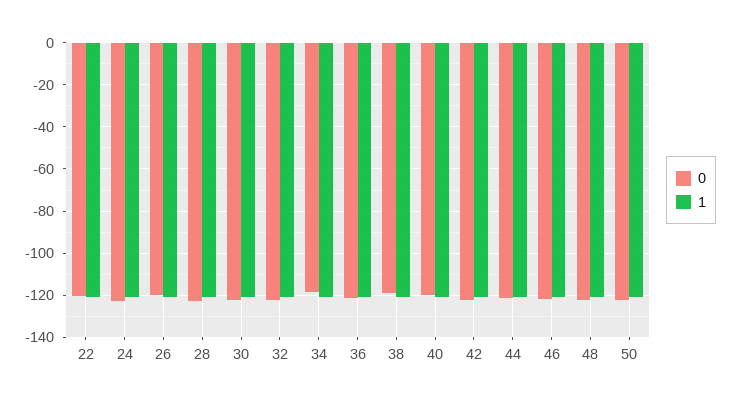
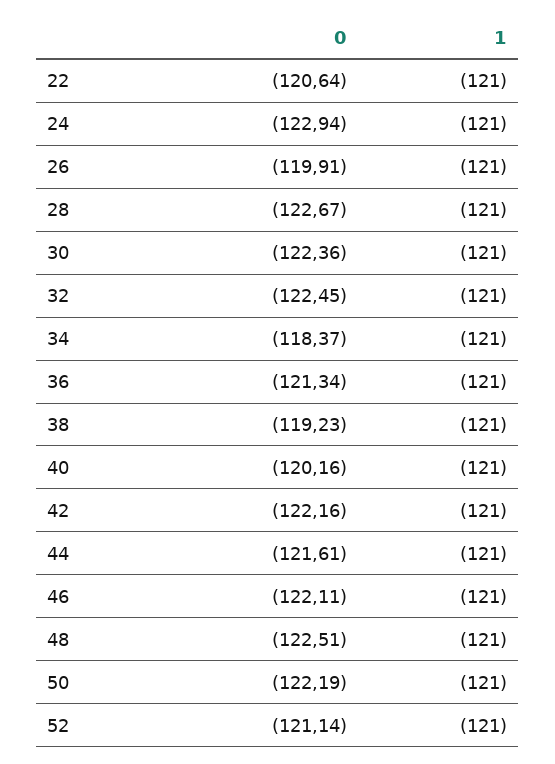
  {
    "0": {
      "22": -120.64,
      "24": -122.94,
      "26": -119.91,
      "28": -122.67,
      "30": -122.36,
      "32": -122.45,
      "34": -118.37,
      "36": -121.34,
      "38": -119.23,
      "40": -120.16,
      "42": -122.16,
      "44": -121.61,
      "46": -122.11,
      "48": -122.51,
-     "50": -122.19
+     "50": -122.19,
+     "52": -121.14
    },
    "1": {
      "22": -121,
      "24": -121,
      "26": -121,
      "28": -121,
      "30": -121,
      "32": -121,
      "34": -121,
      "36": -121,
      "38": -121,
      "40": -121,
      "42": -121,
      "44": -121,
      "46": -121,
      "48": -121,
-     "50": -121
+     "50": -121,
+     "52": -121
    }
  }

